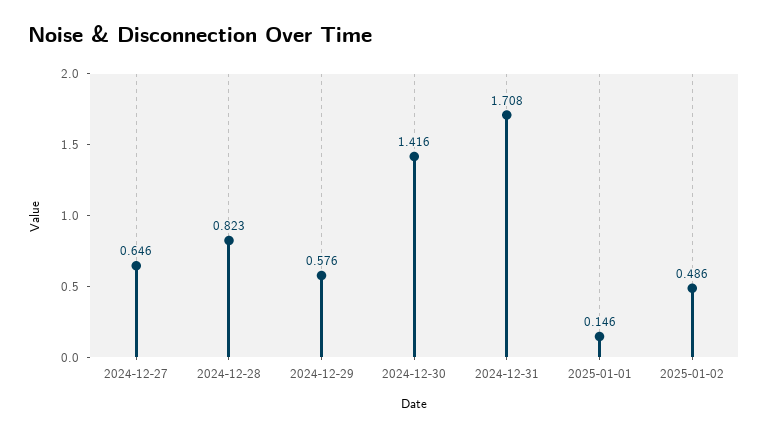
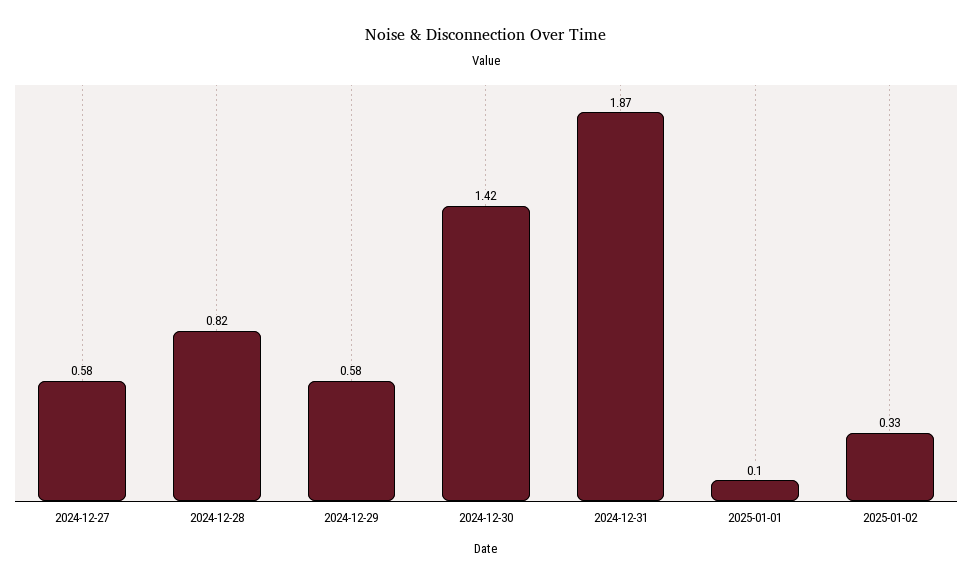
  {
-   "2024-12-27": 0.646,
+   "2024-12-27": 0.58,
    "2024-12-28": 0.823,
    "2024-12-29": 0.576,
    "2024-12-30": 1.416,
-   "2024-12-31": 1.708,
+   "2024-12-31": 1.87,
-   "2025-01-01": 0.146,
+   "2025-01-01": 0.1,
-   "2025-01-02": 0.486
+   "2025-01-02": 0.33
  }

